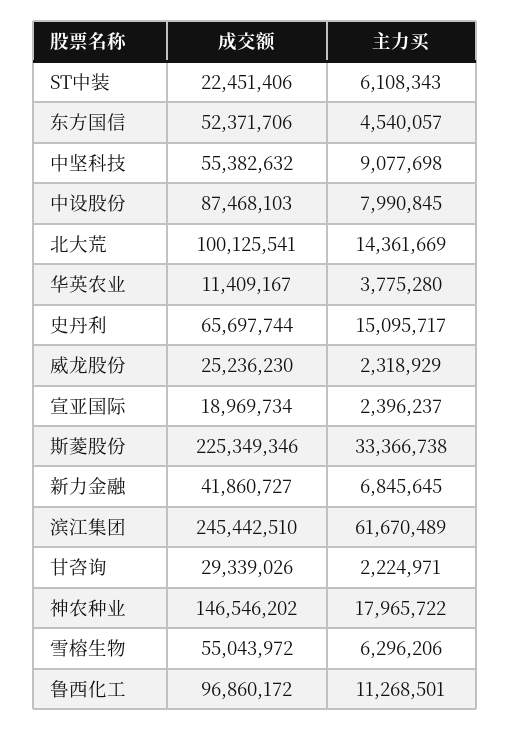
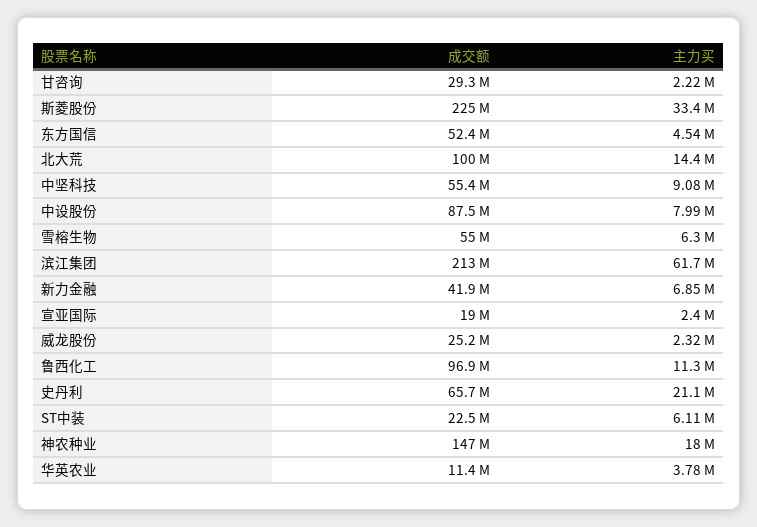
  {
    "成交额": {
      "ST中装": 22451406,
      "东方国信": 52371706,
      "中坚科技": 55382632,
      "中设股份": 87468103,
      "北大荒": 100125541,
      "华英农业": 11409167,
      "史丹利": 65697744,
      "威龙股份": 25236230,
      "宣亚国际": 18969734,
      "斯菱股份": 225349346,
      "新力金融": 41860727,
-     "滨江集团": 245442510,
+     "滨江集团": 213000000,
      "甘咨询": 29339026,
      "神农种业": 146546202,
      "雪榕生物": 55043972,
      "鲁西化工": 96860172
    },
    "主力买": {
      "ST中装": 6108343,
      "东方国信": 4540057,
      "中坚科技": 9077698,
      "中设股份": 7990845,
      "北大荒": 14361669,
      "华英农业": 3775280,
-     "史丹利": 15095717,
+     "史丹利": 21100000,
      "威龙股份": 2318929,
      "宣亚国际": 2396237,
      "斯菱股份": 33366738,
      "新力金融": 6845645,
      "滨江集团": 61670489,
      "甘咨询": 2224971,
      "神农种业": 17965722,
      "雪榕生物": 6296206,
      "鲁西化工": 11268501
    }
  }

